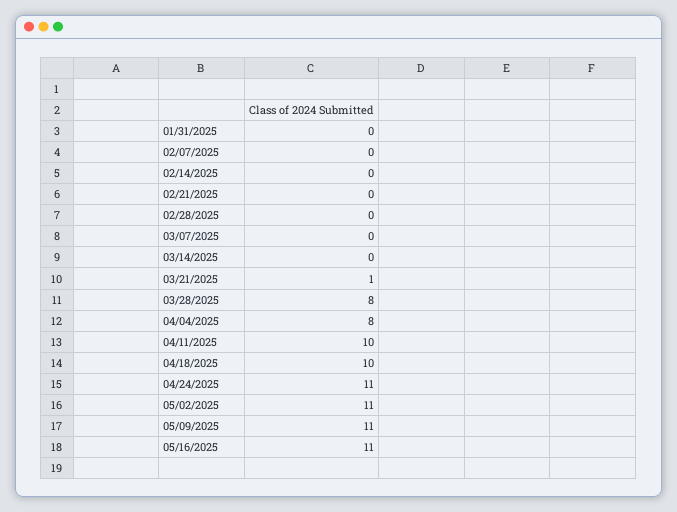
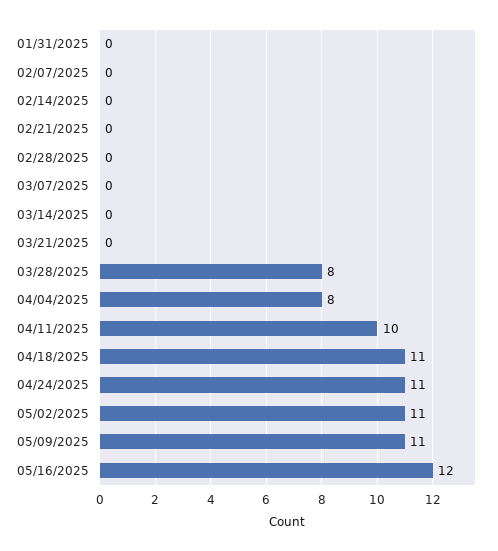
  {
    "01/31/2025": 0,
    "02/07/2025": 0,
    "02/14/2025": 0,
    "02/21/2025": 0,
    "02/28/2025": 0,
    "03/07/2025": 0,
    "03/14/2025": 0,
-   "03/21/2025": 1,
+   "03/21/2025": 0,
    "03/28/2025": 8,
    "04/04/2025": 8,
    "04/11/2025": 10,
-   "04/18/2025": 10,
+   "04/18/2025": 11,
    "04/24/2025": 11,
    "05/02/2025": 11,
    "05/09/2025": 11,
-   "05/16/2025": 11
+   "05/16/2025": 12
  }

